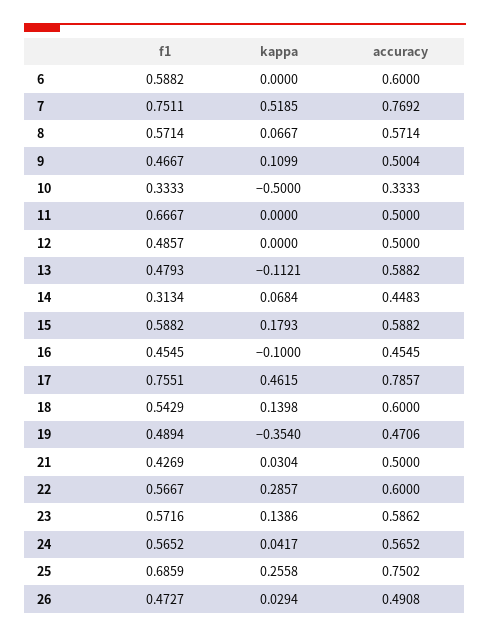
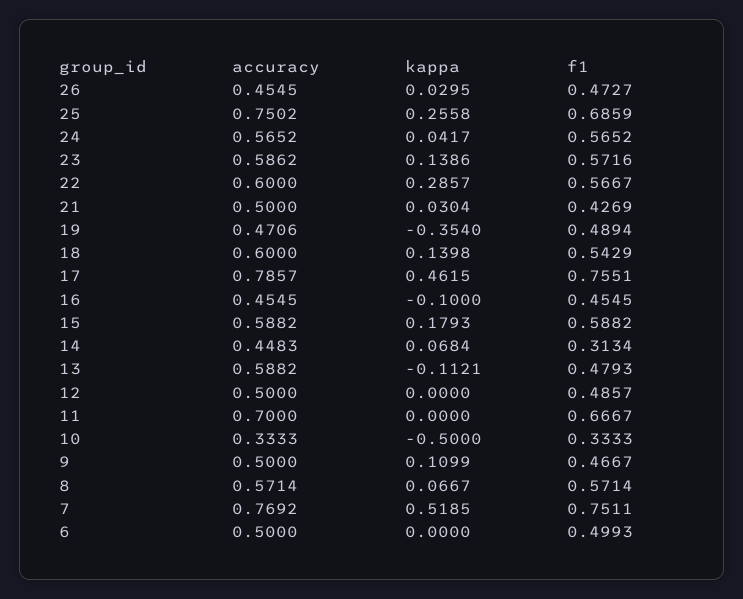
  {
    "f1": {
-     "6": 0.5882,
+     "6": 0.4993,
      "7": 0.7511,
      "8": 0.5714,
      "9": 0.4667,
      "10": 0.3333,
      "11": 0.6667,
      "12": 0.4857,
      "13": 0.4793,
      "14": 0.3134,
      "15": 0.5882,
      "16": 0.4545,
      "17": 0.7551,
      "18": 0.5429,
      "19": 0.4894,
      "21": 0.4269,
      "22": 0.5667,
      "23": 0.5716,
      "24": 0.5652,
      "25": 0.6859,
      "26": 0.4727
    },
    "kappa": {
      "6": 0,
      "7": 0.5185,
      "8": 0.0667,
      "9": 0.1099,
      "10": -0.5,
      "11": 0,
      "12": 0,
      "13": -0.1121,
      "14": 0.0684,
      "15": 0.1793,
      "16": -0.1,
      "17": 0.4615,
      "18": 0.1398,
      "19": -0.354,
      "21": 0.0304,
      "22": 0.2857,
      "23": 0.1386,
      "24": 0.0417,
      "25": 0.2558,
-     "26": 0.0294
+     "26": 0.0295
    },
    "accuracy": {
-     "6": 0.6,
+     "6": 0.5,
      "7": 0.7692,
      "8": 0.5714,
-     "9": 0.5004,
+     "9": 0.5,
      "10": 0.3333,
-     "11": 0.5,
+     "11": 0.7,
      "12": 0.5,
      "13": 0.5882,
      "14": 0.4483,
      "15": 0.5882,
      "16": 0.4545,
      "17": 0.7857,
      "18": 0.6,
      "19": 0.4706,
      "21": 0.5,
      "22": 0.6,
      "23": 0.5862,
      "24": 0.5652,
      "25": 0.7502,
-     "26": 0.4908
+     "26": 0.4545
    }
  }

